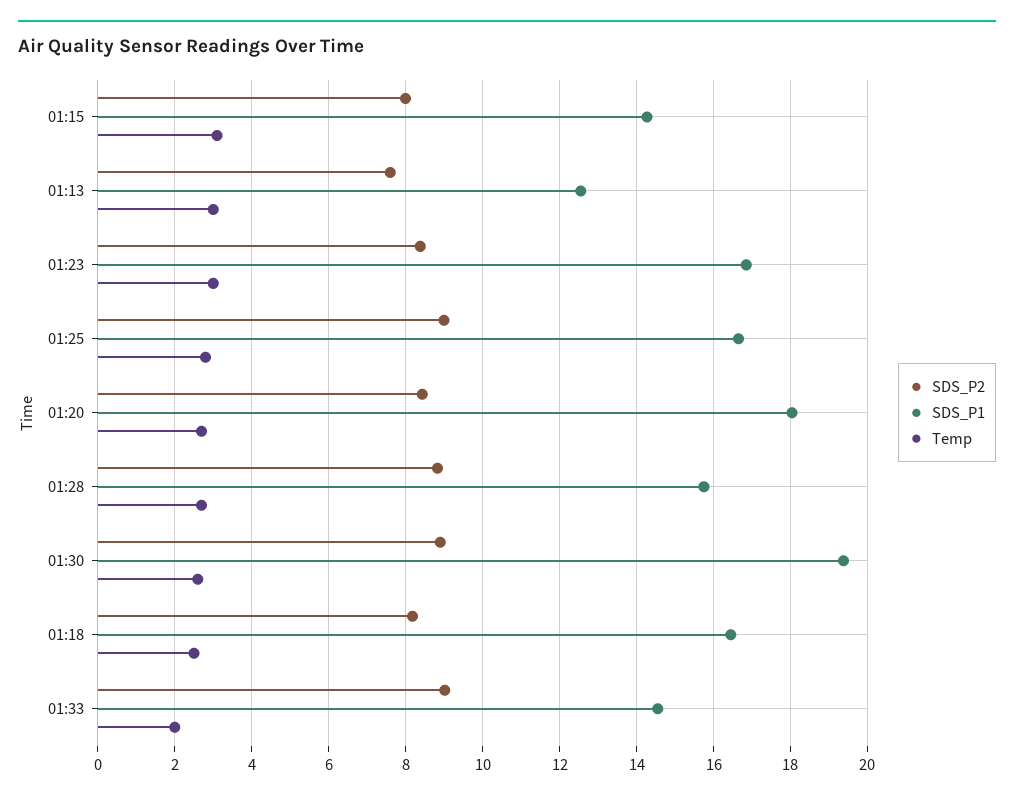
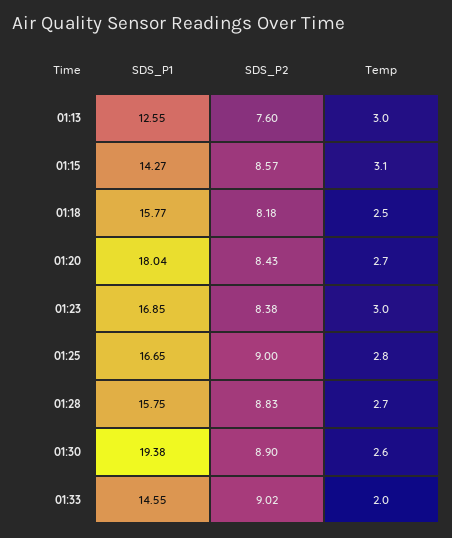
  {
    "SDS_P2": {
-     "01:15": 8,
+     "01:15": 8.57,
      "01:13": 7.6,
      "01:23": 8.38,
      "01:25": 9,
      "01:20": 8.43,
      "01:28": 8.83,
      "01:30": 8.9,
      "01:18": 8.18,
      "01:33": 9.02
    },
    "SDS_P1": {
      "01:15": 14.27,
      "01:13": 12.55,
      "01:23": 16.85,
      "01:25": 16.65,
      "01:20": 18.04,
      "01:28": 15.75,
      "01:30": 19.38,
-     "01:18": 16.4,
+     "01:18": 15.77,
      "01:33": 14.55
    },
    "Temp": {
      "01:15": 3.1,
      "01:13": 3,
      "01:23": 3,
      "01:25": 2.8,
      "01:20": 2.7,
      "01:28": 2.7,
      "01:30": 2.6,
      "01:18": 2.5,
      "01:33": 2
    }
  }

